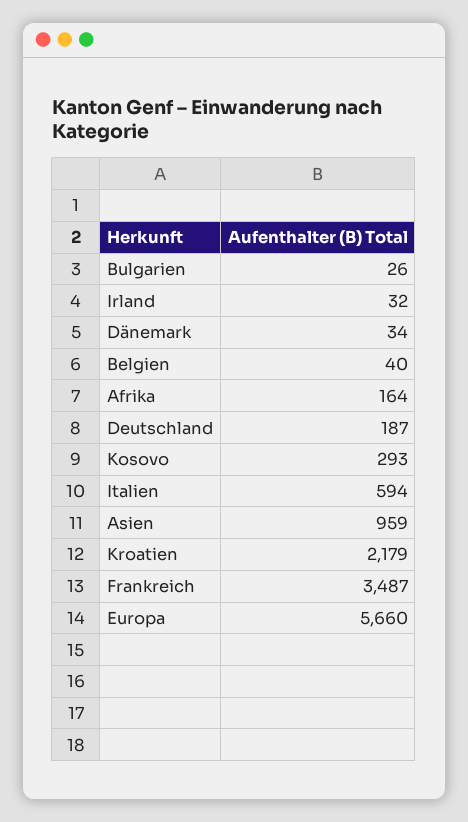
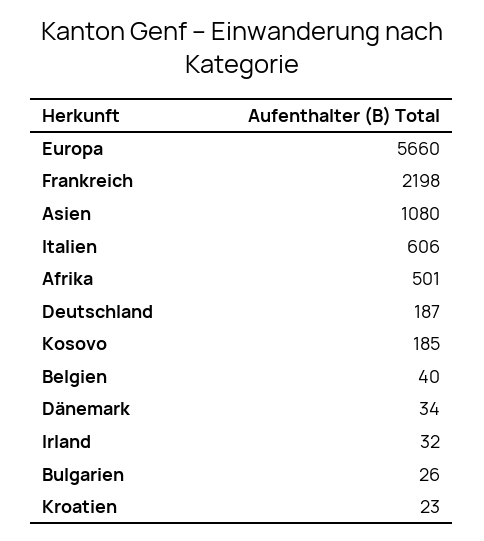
  {
    "Bulgarien": 26,
    "Irland": 32,
    "Dänemark": 34,
    "Belgien": 40,
-   "Afrika": 164,
+   "Afrika": 501,
    "Deutschland": 187,
-   "Kosovo": 293,
+   "Kosovo": 185,
-   "Italien": 594,
+   "Italien": 606,
-   "Asien": 959,
+   "Asien": 1080,
-   "Kroatien": 2179,
+   "Kroatien": 23,
-   "Frankreich": 3487,
+   "Frankreich": 2198,
    "Europa": 5660
  }

